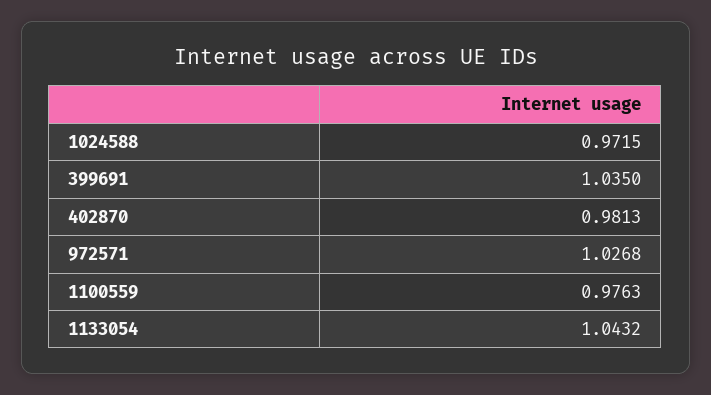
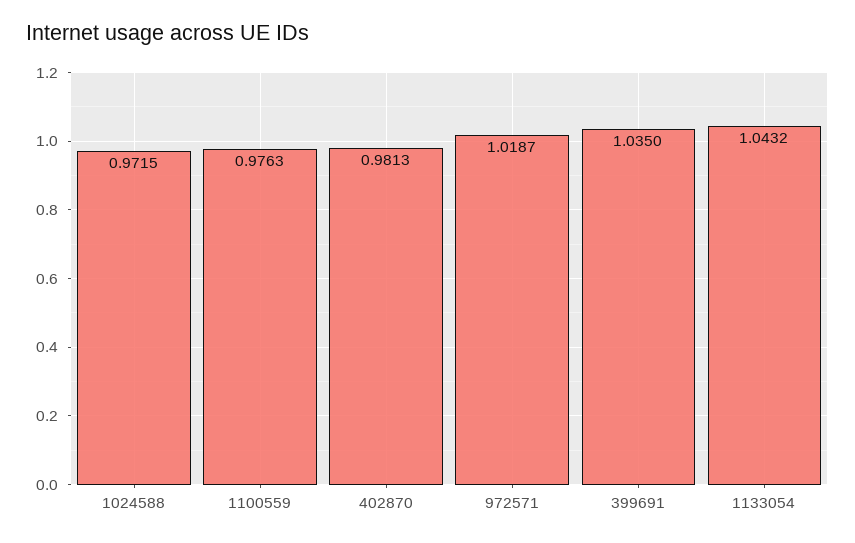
  {
    "1024588": 0.9715,
    "399691": 1.035,
    "402870": 0.9813,
-   "972571": 1.0268,
+   "972571": 1.0187,
    "1100559": 0.9763,
    "1133054": 1.0432
  }

